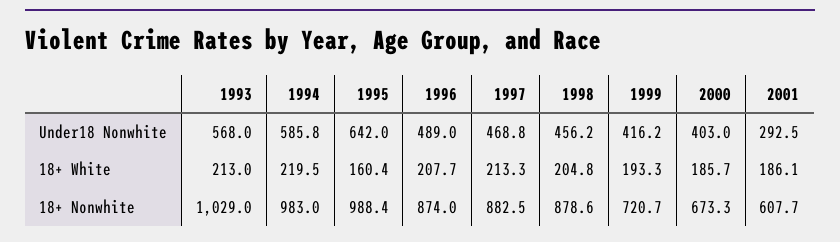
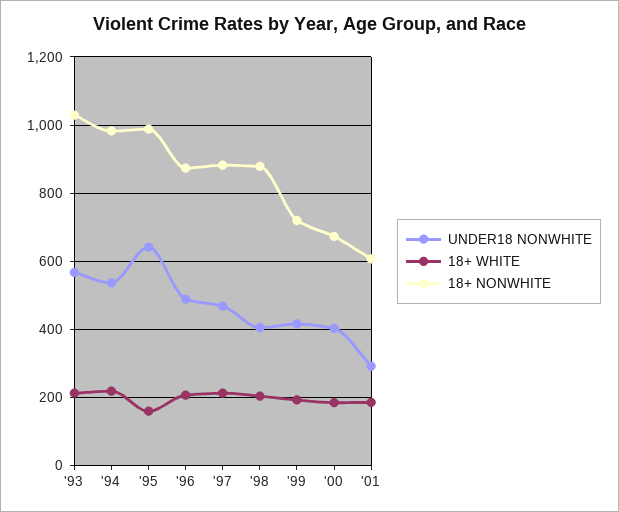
  {
    "Under18 Nonwhite": {
      "1993": 568,
-     "1994": 585.8,
+     "1994": 540,
      "1995": 642,
      "1996": 489,
      "1997": 468.8,
-     "1998": 456.2,
+     "1998": 400,
      "1999": 416.2,
      "2000": 403,
      "2001": 292.5
    },
    "18+ White": {
      "1993": 213,
      "1994": 219.5,
      "1995": 160.4,
      "1996": 207.7,
      "1997": 213.3,
      "1998": 204.8,
      "1999": 193.3,
      "2000": 185.7,
      "2001": 186.1
    },
    "18+ Nonwhite": {
      "1993": 1029,
      "1994": 983,
      "1995": 988.4,
      "1996": 874,
      "1997": 882.5,
      "1998": 878.6,
      "1999": 720.7,
      "2000": 673.3,
      "2001": 607.7
    }
  }

